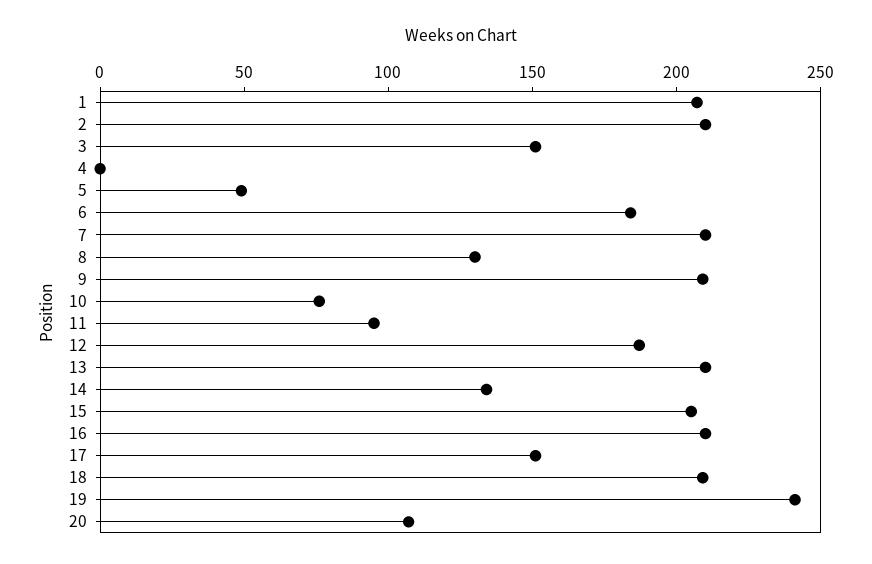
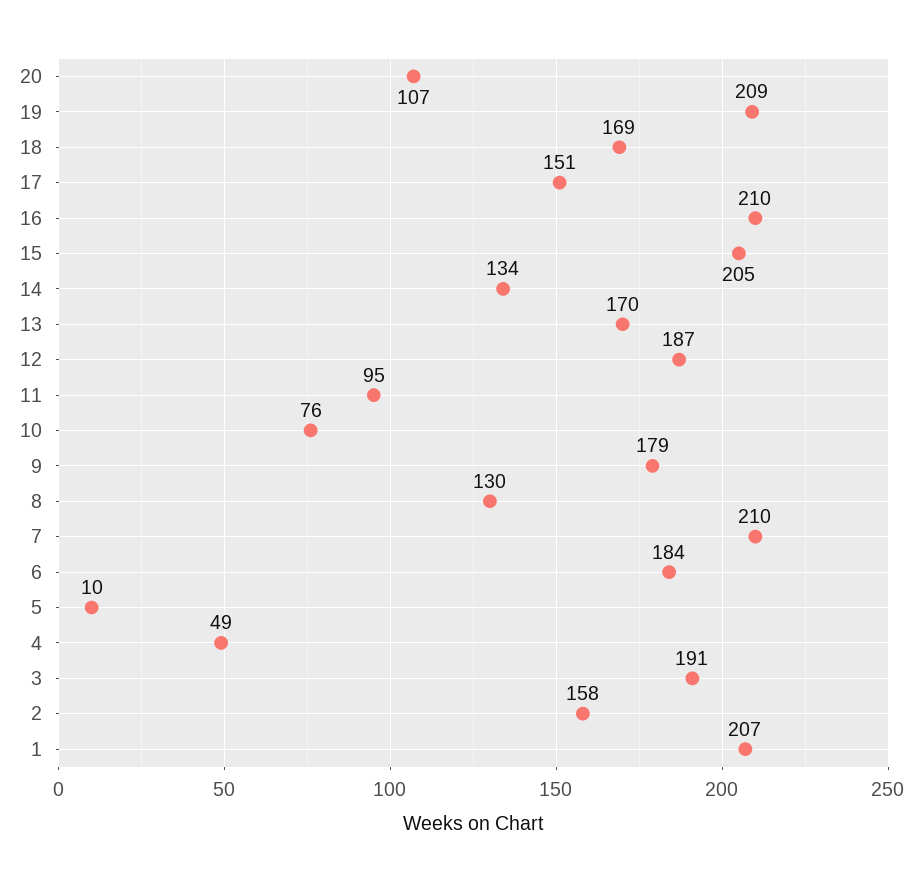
  {
    "1": 207,
-   "2": 210,
+   "2": 158,
-   "3": 150,
+   "3": 191,
-   "4": 0,
+   "4": 49,
-   "5": 50,
+   "5": 10,
    "6": 184,
    "7": 210,
    "8": 130,
-   "9": 210,
+   "9": 179,
    "10": 76,
    "11": 95,
    "12": 187,
-   "13": 210,
+   "13": 170,
    "14": 134,
    "15": 205,
    "16": 210,
    "17": 151,
-   "18": 210,
+   "18": 169,
-   "19": 240,
+   "19": 209,
    "20": 107
  }

